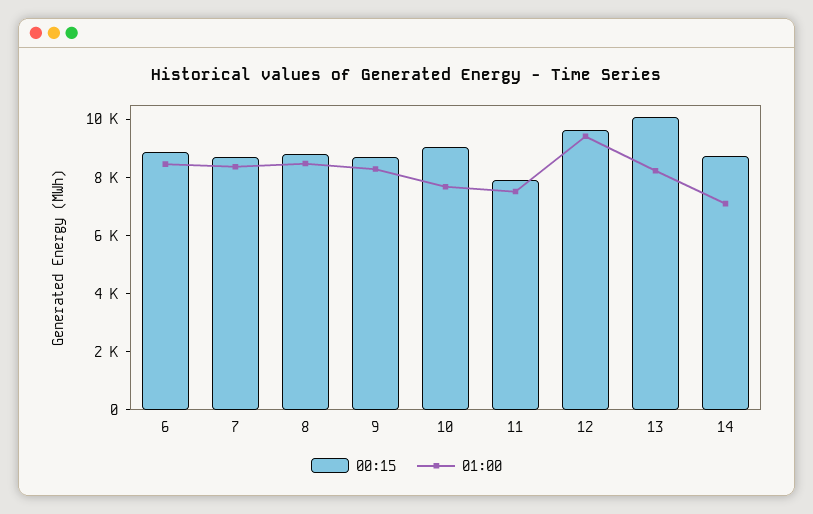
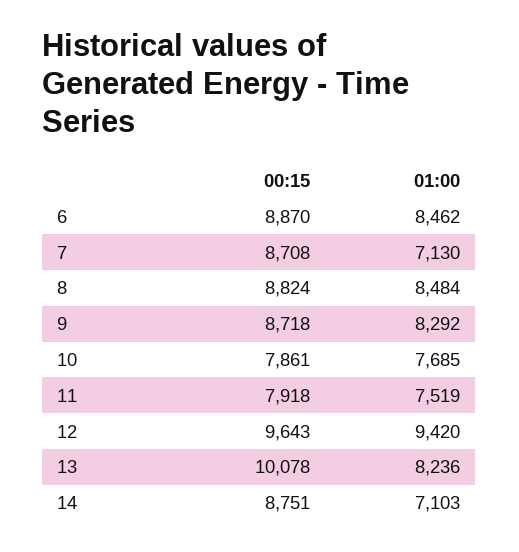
  {
    "00:15": {
      "6": 8870,
      "7": 8708,
      "8": 8824,
      "9": 8718,
-     "10": 9000,
+     "10": 7861,
      "11": 7918,
      "12": 9643,
      "13": 10078,
      "14": 8751
    },
    "01:00": {
      "6": 8462,
-     "7": 8500,
+     "7": 7130,
      "8": 8484,
      "9": 8292,
      "10": 7685,
      "11": 7519,
      "12": 9420,
      "13": 8236,
      "14": 7103
    }
  }

